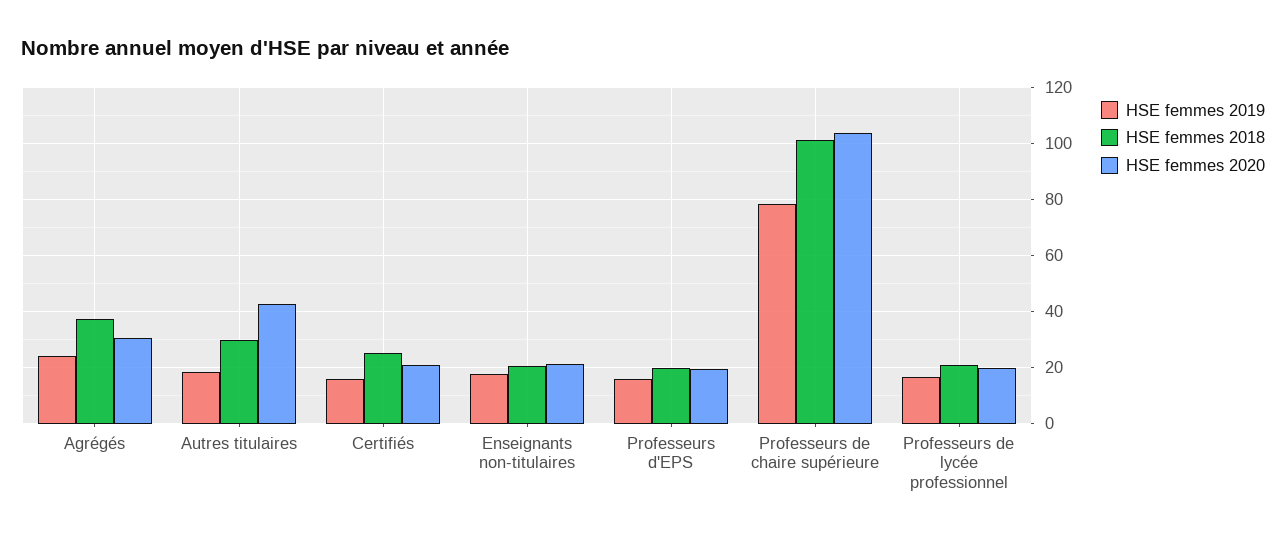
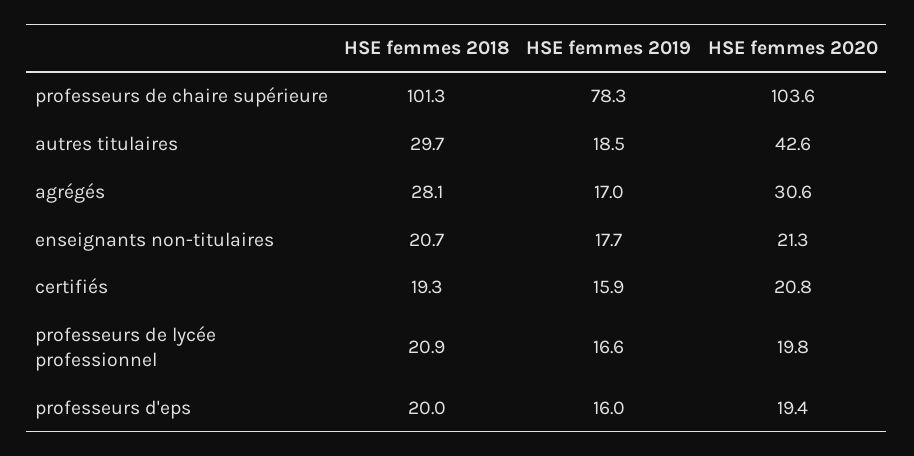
  {
    "HSE femmes 2019": {
-     "Agrégés": 25,
+     "Agrégés": 17,
      "Autres titulaires": 18.5,
      "Certifiés": 15.9,
      "Enseignants non-titulaires": 17.7,
      "Professeurs d'EPS": 16,
      "Professeurs de chaire supérieure": 78.3,
      "Professeurs de lycée professionnel": 16.6
    },
    "HSE femmes 2018": {
-     "Agrégés": 37.5,
+     "Agrégés": 28.1,
      "Autres titulaires": 29.7,
-     "Certifiés": 25,
+     "Certifiés": 19.3,
      "Enseignants non-titulaires": 20.7,
      "Professeurs d'EPS": 20,
      "Professeurs de chaire supérieure": 101.3,
      "Professeurs de lycée professionnel": 20.9
    },
    "HSE femmes 2020": {
      "Agrégés": 30.6,
      "Autres titulaires": 42.6,
      "Certifiés": 20.8,
      "Enseignants non-titulaires": 21.3,
      "Professeurs d'EPS": 19.4,
      "Professeurs de chaire supérieure": 103.6,
      "Professeurs de lycée professionnel": 19.8
    }
  }

